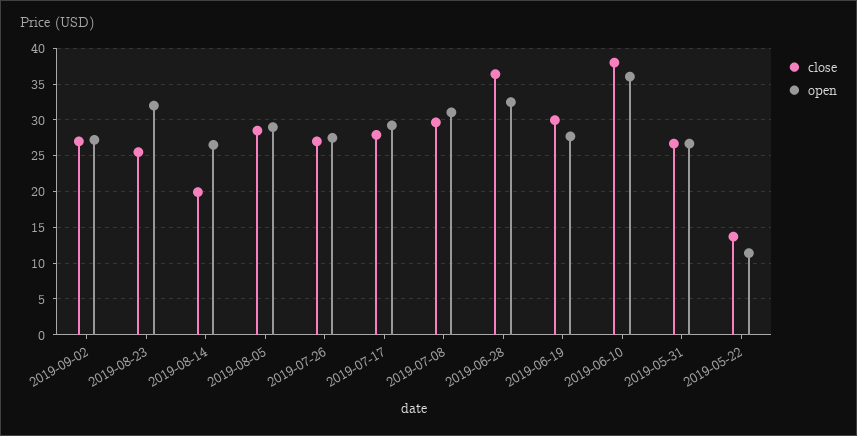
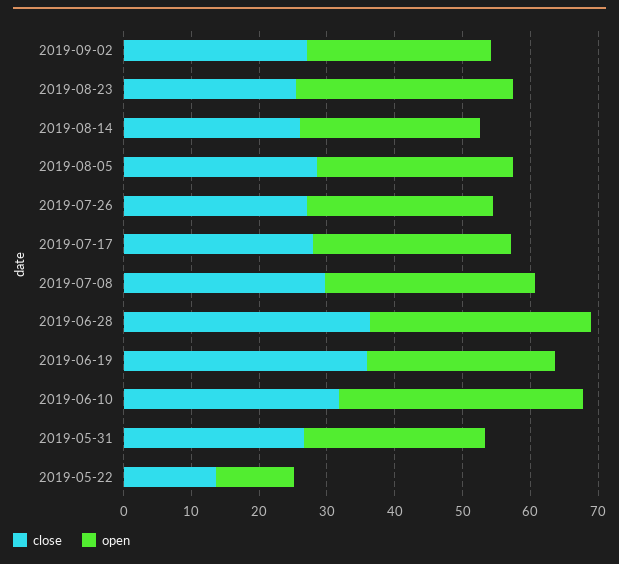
  {
    "close": {
      "2019-09-02": 27,
      "2019-08-23": 26,
-     "2019-08-14": 20,
+     "2019-08-14": 26,
      "2019-08-05": 29,
      "2019-07-26": 27,
      "2019-07-17": 28,
      "2019-07-08": 30,
      "2019-06-28": 36,
-     "2019-06-19": 30,
+     "2019-06-19": 36,
-     "2019-06-10": 38,
+     "2019-06-10": 32,
      "2019-05-31": 27,
      "2019-05-22": 14
    },
    "open": {
      "2019-09-02": 27,
      "2019-08-23": 32,
      "2019-08-14": 27,
      "2019-08-05": 29,
      "2019-07-26": 28,
      "2019-07-17": 29,
      "2019-07-08": 31,
      "2019-06-28": 32,
      "2019-06-19": 28,
      "2019-06-10": 36,
      "2019-05-31": 27,
      "2019-05-22": 11
    }
  }

